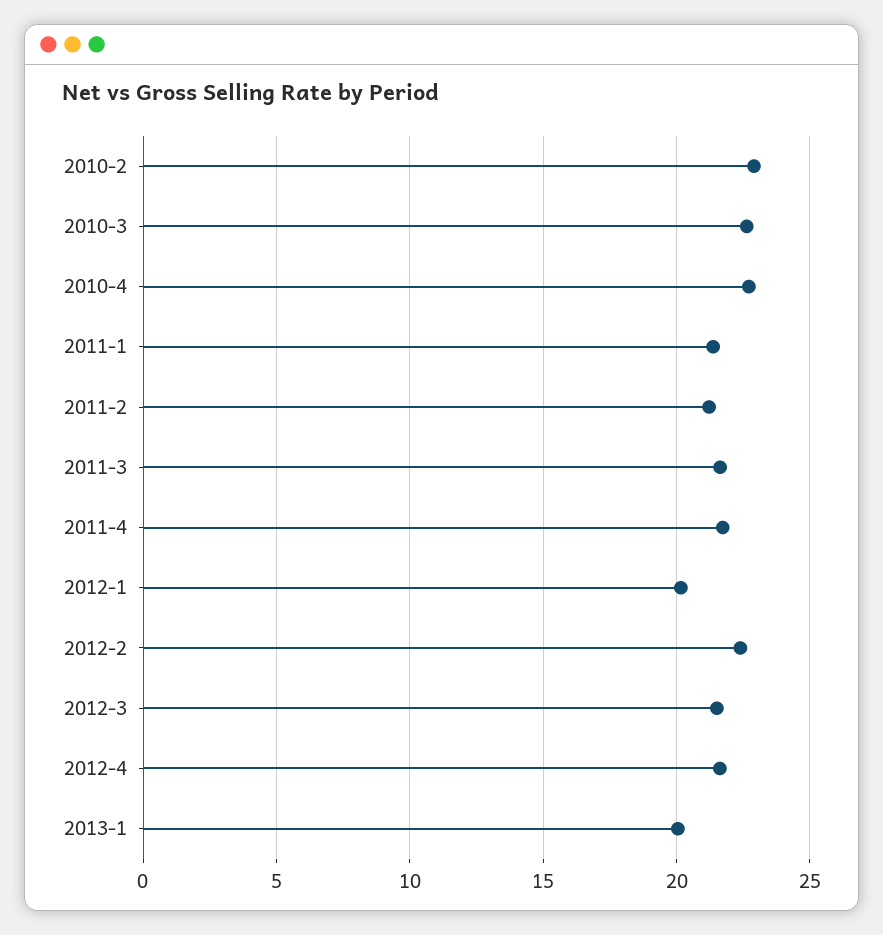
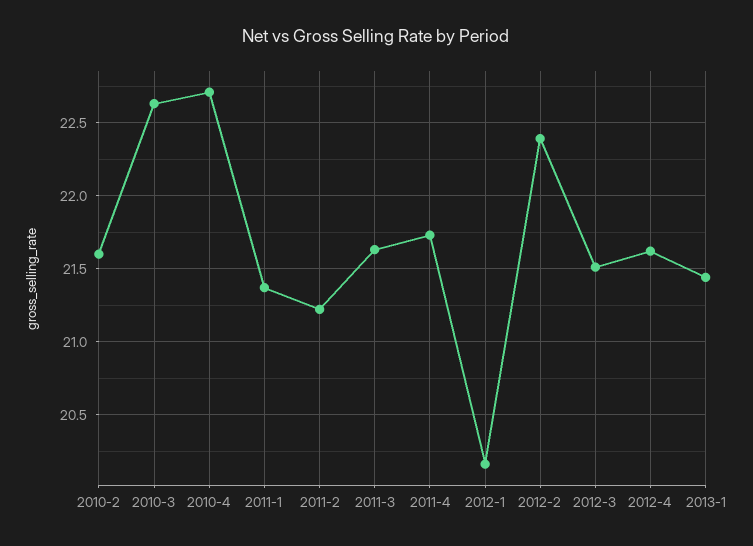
  {
-   "2010-2": 23,
+   "2010-2": 21.6,
    "2010-3": 22.65,
    "2010-4": 22.7,
    "2011-1": 21.35,
    "2011-2": 21.2,
    "2011-3": 21.65,
    "2011-4": 21.75,
    "2012-1": 20.15,
    "2012-2": 22.4,
    "2012-3": 21.5,
    "2012-4": 21.6,
-   "2013-1": 20
+   "2013-1": 21.45
  }

